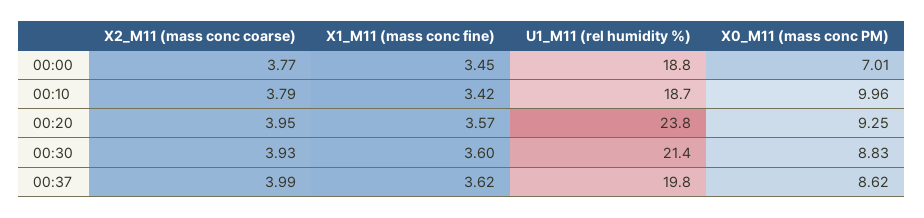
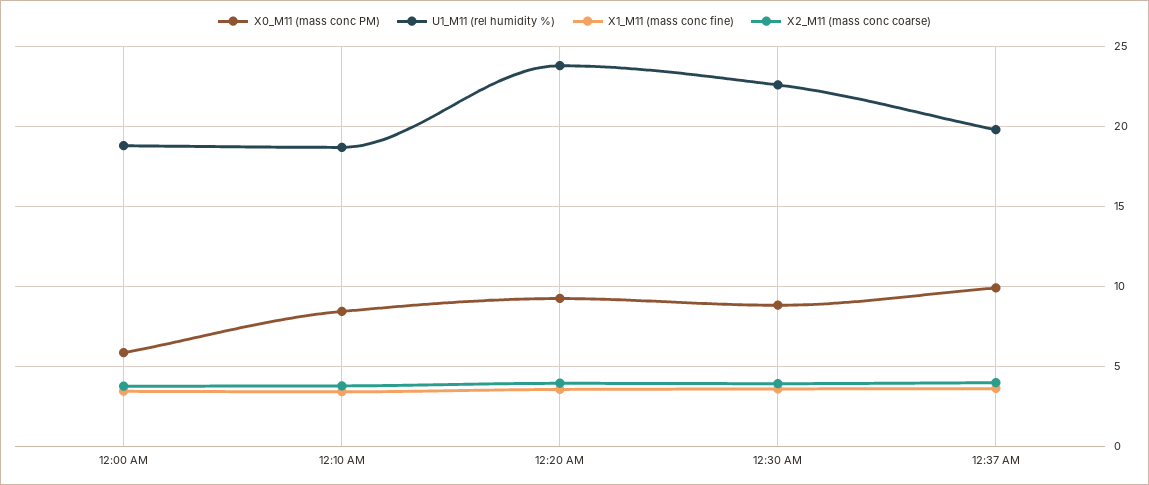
  {
    "X2_M11 (mass conc coarse)": {
      "00:00": 3.77,
      "00:10": 3.79,
      "00:20": 3.95,
      "00:30": 3.93,
      "00:37": 3.99
    },
    "X1_M11 (mass conc fine)": {
      "00:00": 3.45,
      "00:10": 3.42,
      "00:20": 3.57,
      "00:30": 3.6,
      "00:37": 3.62
    },
    "U1_M11 (rel humidity %)": {
      "00:00": 18.8,
      "00:10": 18.7,
      "00:20": 23.8,
-     "00:30": 21.4,
+     "00:30": 22.5,
      "00:37": 19.8
    },
    "X0_M11 (mass conc PM)": {
-     "00:00": 7.01,
+     "00:00": 6,
-     "00:10": 9.96,
+     "00:10": 8.5,
      "00:20": 9.25,
      "00:30": 8.83,
-     "00:37": 8.62
+     "00:37": 10
    }
  }

